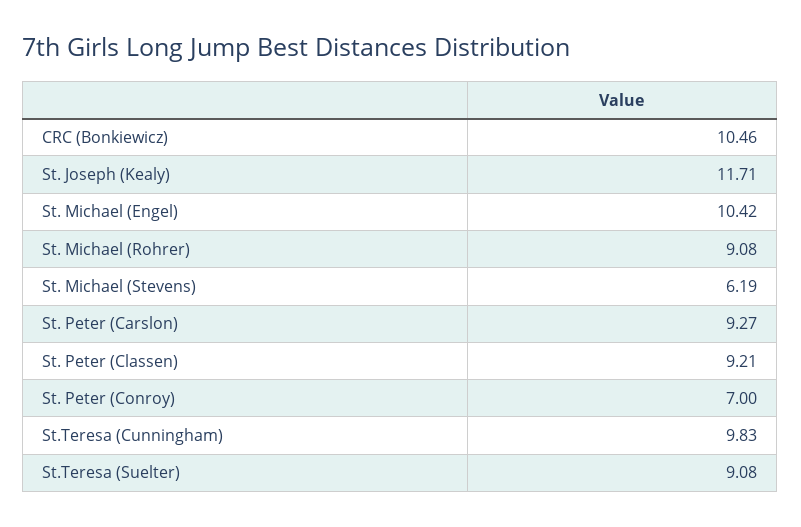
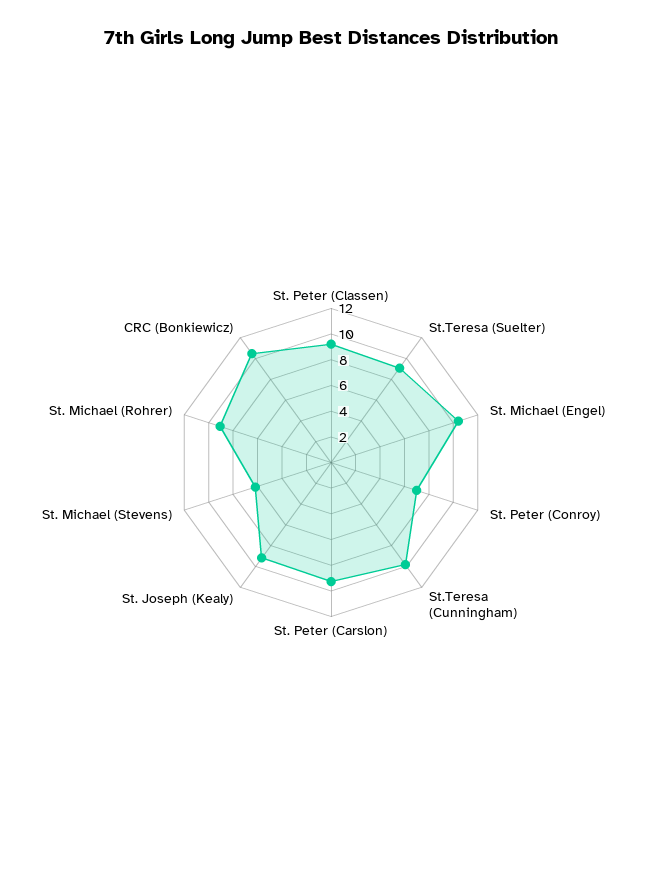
  {
    "CRC (Bonkiewicz)": 10.46,
-   "St. Joseph (Kealy)": 11.71,
+   "St. Joseph (Kealy)": 9,
    "St. Michael (Engel)": 10.42,
    "St. Michael (Rohrer)": 9.08,
    "St. Michael (Stevens)": 6.19,
    "St. Peter (Carslon)": 9.27,
    "St. Peter (Classen)": 9.21,
    "St. Peter (Conroy)": 7,
    "St.Teresa (Cunningham)": 9.83,
    "St.Teresa (Suelter)": 9.08
  }

